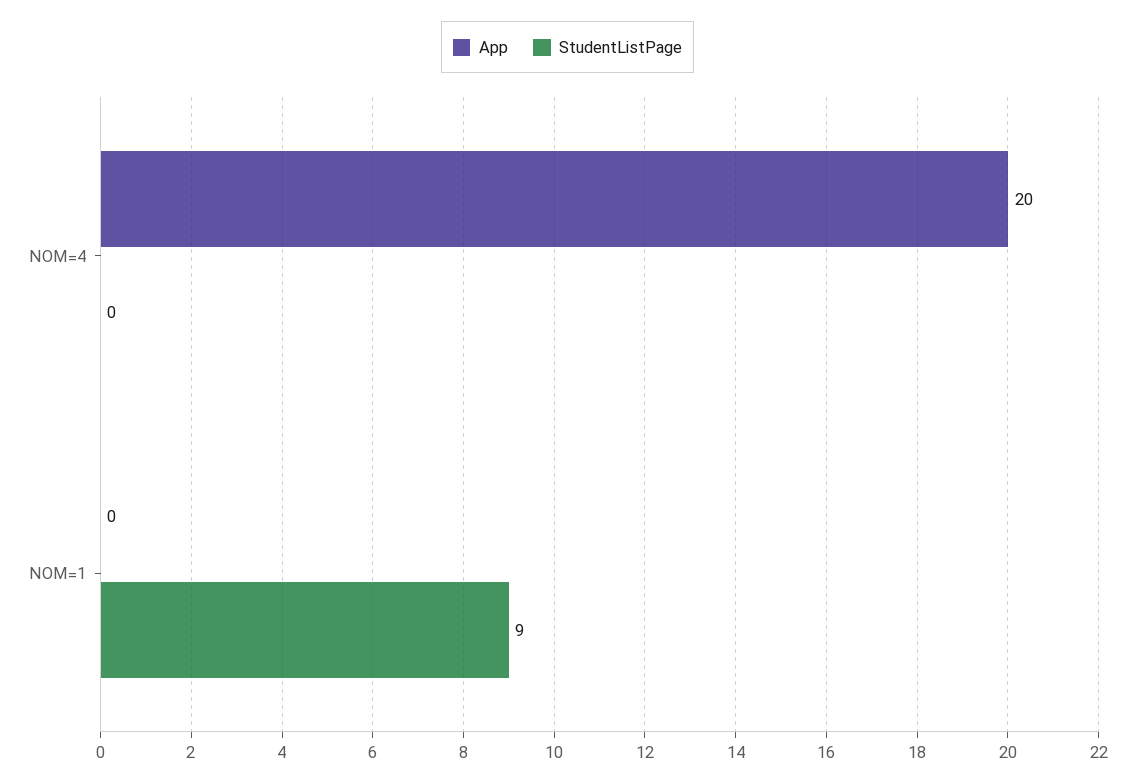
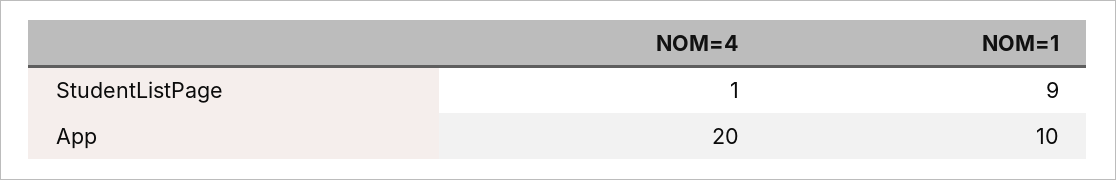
  {
    "App": {
      "NOM=4": 20,
-     "NOM=1": 0
+     "NOM=1": 10
    },
    "StudentListPage": {
-     "NOM=4": 0,
+     "NOM=4": 1,
      "NOM=1": 9
    }
  }

